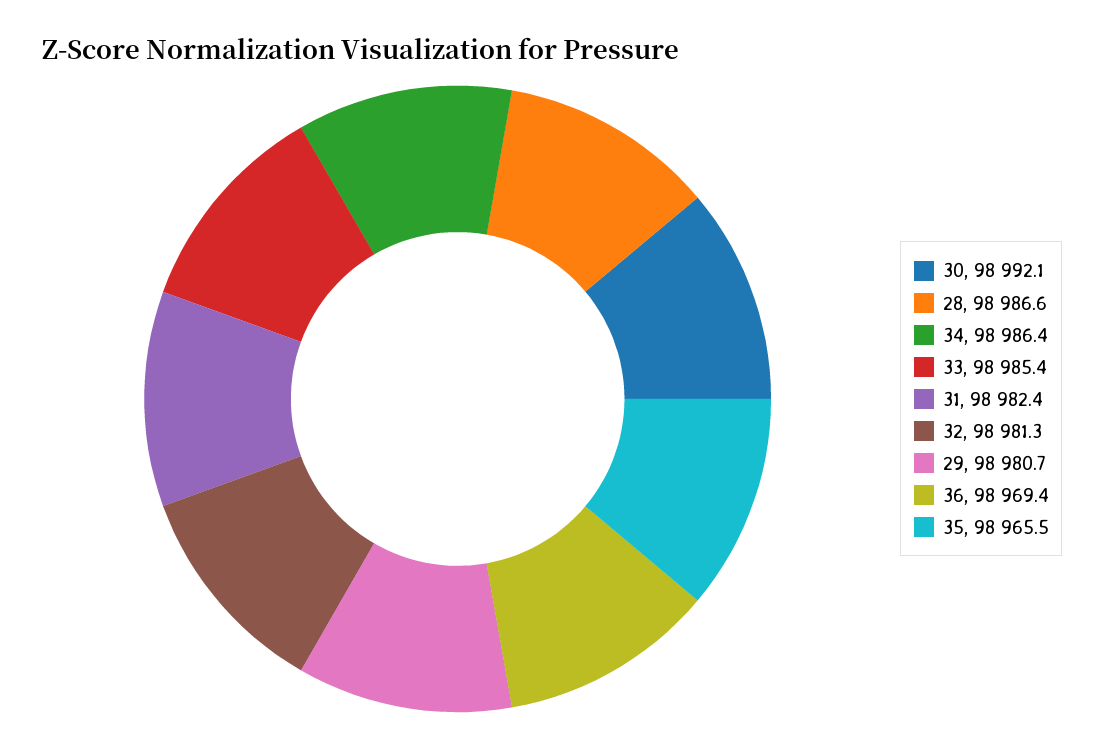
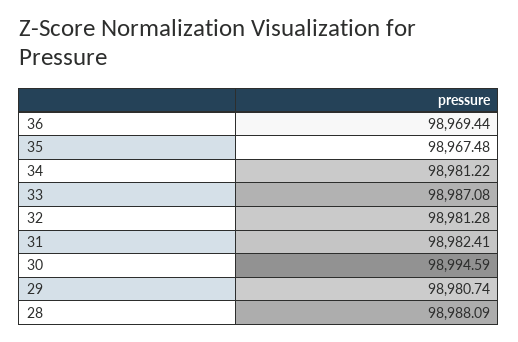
  {
-   "30": 98992.1,
+   "30": 98994.59,
-   "28": 98986.6,
+   "28": 98988.09,
-   "34": 98986.4,
+   "34": 98981.22,
-   "33": 98985.4,
+   "33": 98987.08,
    "31": 98982.41,
    "32": 98981.28,
    "29": 98980.74,
    "36": 98969.44,
-   "35": 98965.5
+   "35": 98967.48
  }

